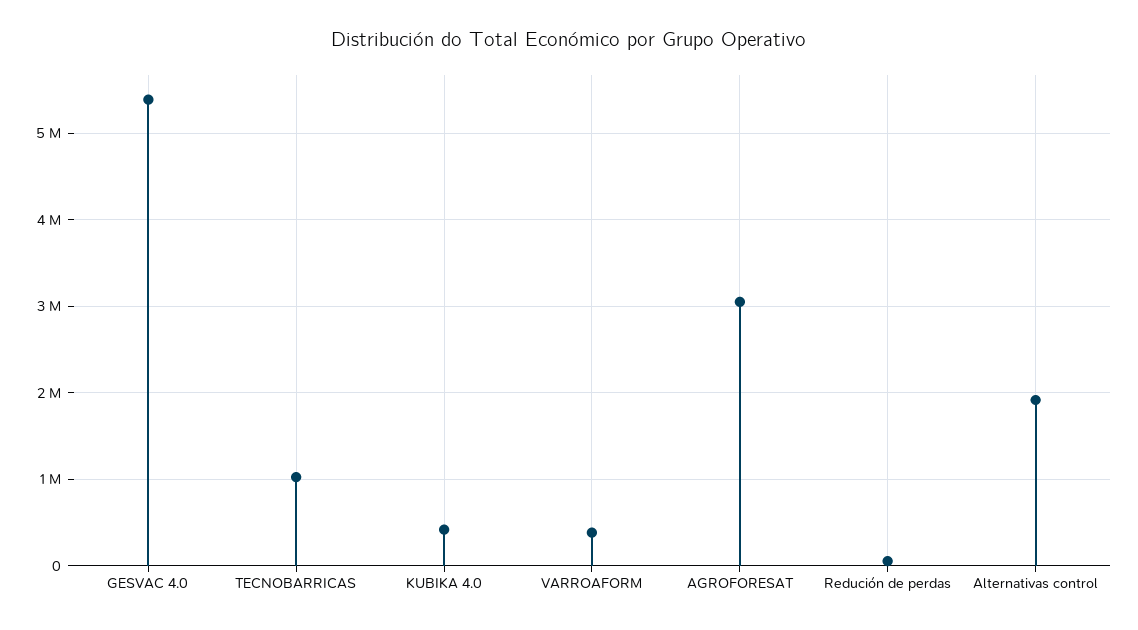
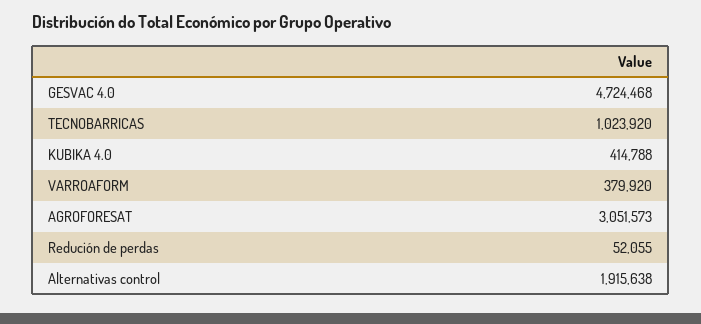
  {
-   "GESVAC 4.0": 5400000,
+   "GESVAC 4.0": 4724468,
    "TECNOBARRICAS": 1023920,
    "KUBIKA 4.0": 414788,
    "VARROAFORM": 379920,
    "AGROFORESAT": 3051573,
    "Redución de perdas": 52055,
    "Alternativas control": 1915638
  }

